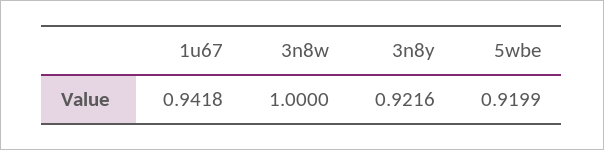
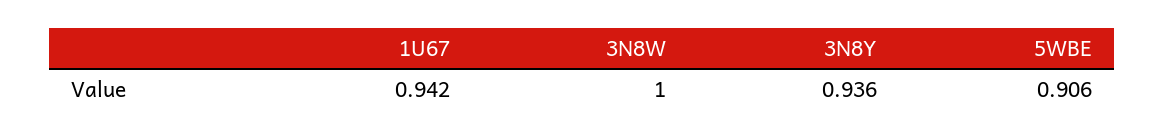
  {
    "1u67": 0.9418,
    "3n8w": 1,
-   "3n8y": 0.9216,
+   "3n8y": 0.936,
-   "5wbe": 0.9199
+   "5wbe": 0.906
  }

